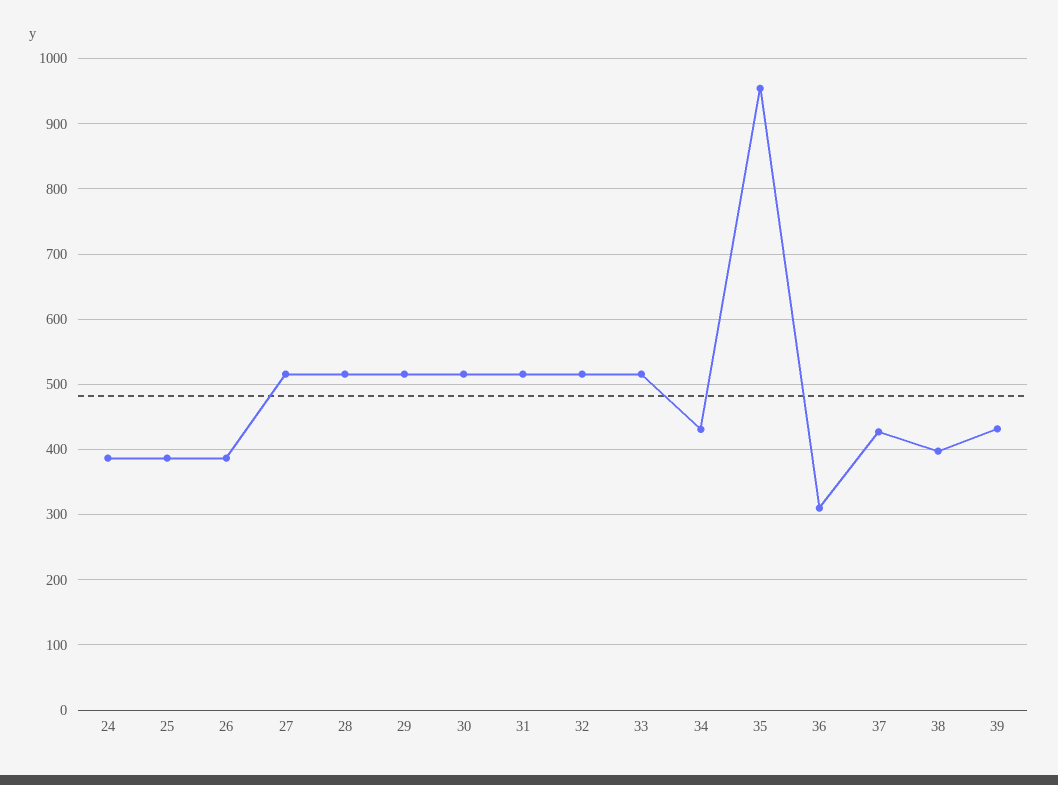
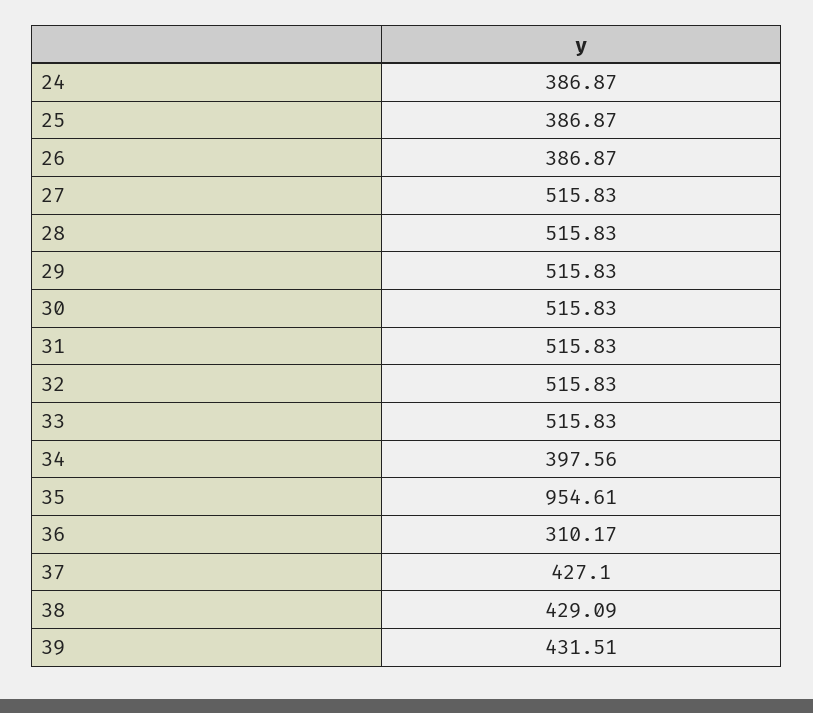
  {
    "24": 386.87,
    "25": 386.87,
    "26": 386.87,
    "27": 515.83,
    "28": 515.83,
    "29": 515.83,
    "30": 515.83,
    "31": 515.83,
    "32": 515.83,
    "33": 515.83,
-   "34": 430,
+   "34": 397.56,
    "35": 954.61,
    "36": 310.17,
    "37": 427.1,
-   "38": 400,
+   "38": 429.09,
    "39": 431.51
  }

